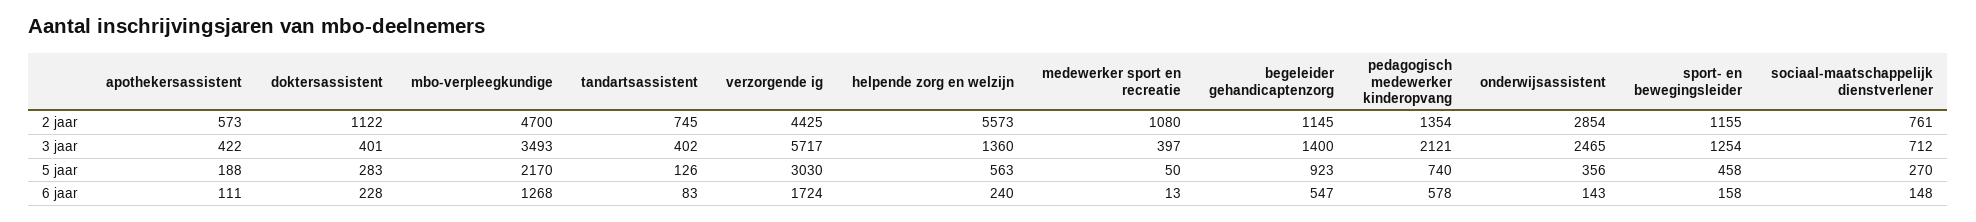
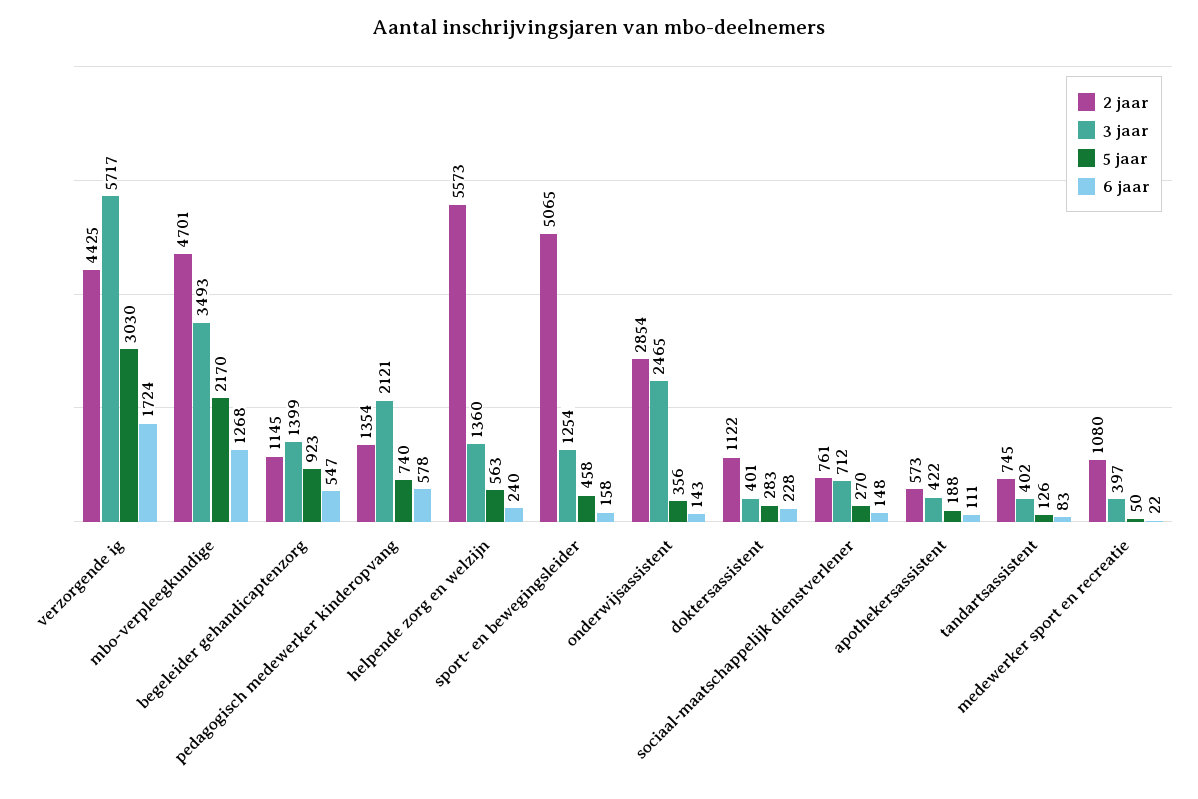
  {
    "2 jaar": {
      "apothekersassistent": 573,
      "doktersassistent": 1122,
-     "mbo-verpleegkundige": 4700,
+     "mbo-verpleegkundige": 4701,
      "tandartsassistent": 745,
      "verzorgende ig": 4425,
      "helpende zorg en welzijn": 5573,
      "medewerker sport en recreatie": 1080,
      "begeleider gehandicaptenzorg": 1145,
      "pedagogisch medewerker kinderopvang": 1354,
      "onderwijsassistent": 2854,
-     "sport- en bewegingsleider": 1155,
+     "sport- en bewegingsleider": 5065,
      "sociaal-maatschappelijk dienstverlener": 761
    },
    "3 jaar": {
      "apothekersassistent": 422,
      "doktersassistent": 401,
      "mbo-verpleegkundige": 3493,
      "tandartsassistent": 402,
      "verzorgende ig": 5717,
      "helpende zorg en welzijn": 1360,
      "medewerker sport en recreatie": 397,
-     "begeleider gehandicaptenzorg": 1400,
+     "begeleider gehandicaptenzorg": 1399,
      "pedagogisch medewerker kinderopvang": 2121,
      "onderwijsassistent": 2465,
      "sport- en bewegingsleider": 1254,
      "sociaal-maatschappelijk dienstverlener": 712
    },
    "5 jaar": {
      "apothekersassistent": 188,
      "doktersassistent": 283,
      "mbo-verpleegkundige": 2170,
      "tandartsassistent": 126,
      "verzorgende ig": 3030,
      "helpende zorg en welzijn": 563,
      "medewerker sport en recreatie": 50,
      "begeleider gehandicaptenzorg": 923,
      "pedagogisch medewerker kinderopvang": 740,
      "onderwijsassistent": 356,
      "sport- en bewegingsleider": 458,
      "sociaal-maatschappelijk dienstverlener": 270
    },
    "6 jaar": {
      "apothekersassistent": 111,
      "doktersassistent": 228,
      "mbo-verpleegkundige": 1268,
      "tandartsassistent": 83,
      "verzorgende ig": 1724,
      "helpende zorg en welzijn": 240,
-     "medewerker sport en recreatie": 13,
+     "medewerker sport en recreatie": 22,
      "begeleider gehandicaptenzorg": 547,
      "pedagogisch medewerker kinderopvang": 578,
      "onderwijsassistent": 143,
      "sport- en bewegingsleider": 158,
      "sociaal-maatschappelijk dienstverlener": 148
    }
  }

